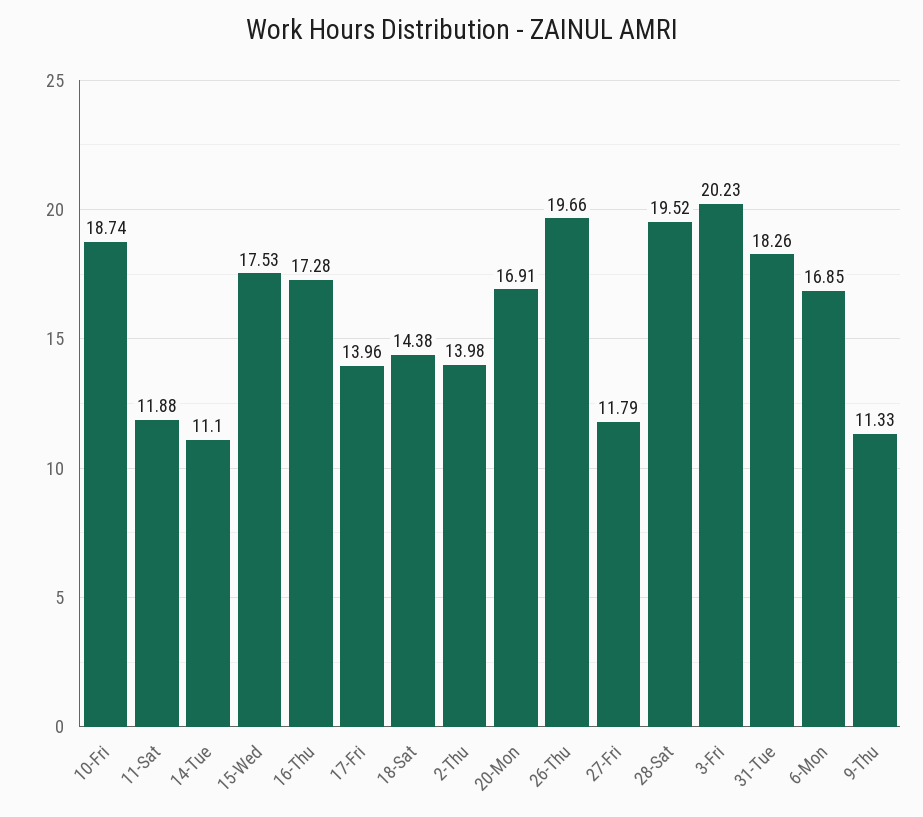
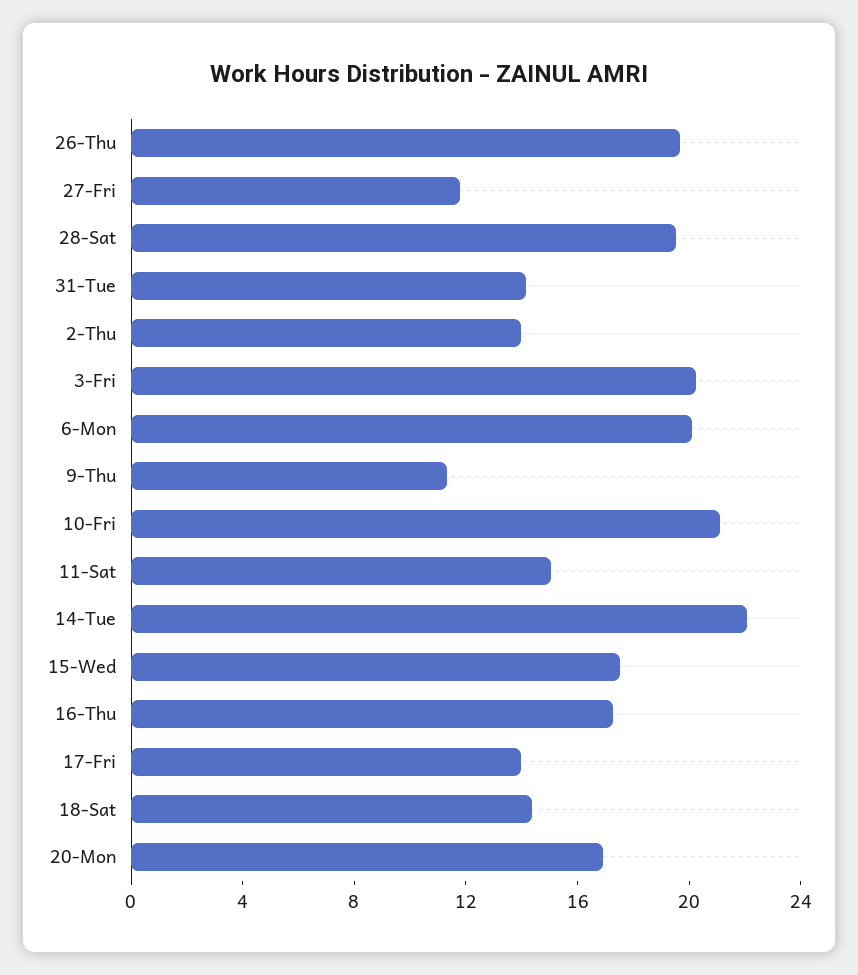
  {
-   "10-Fri": 18.74,
+   "10-Fri": 21,
-   "11-Sat": 11.88,
+   "11-Sat": 15,
-   "14-Tue": 11.1,
+   "14-Tue": 22,
    "15-Wed": 17.53,
    "16-Thu": 17.28,
    "17-Fri": 13.96,
    "18-Sat": 14.38,
    "2-Thu": 13.98,
    "20-Mon": 16.91,
    "26-Thu": 19.66,
    "27-Fri": 11.79,
    "28-Sat": 19.52,
    "3-Fri": 20.23,
-   "31-Tue": 18.26,
+   "31-Tue": 14,
-   "6-Mon": 16.85,
+   "6-Mon": 20,
    "9-Thu": 11.33
  }

